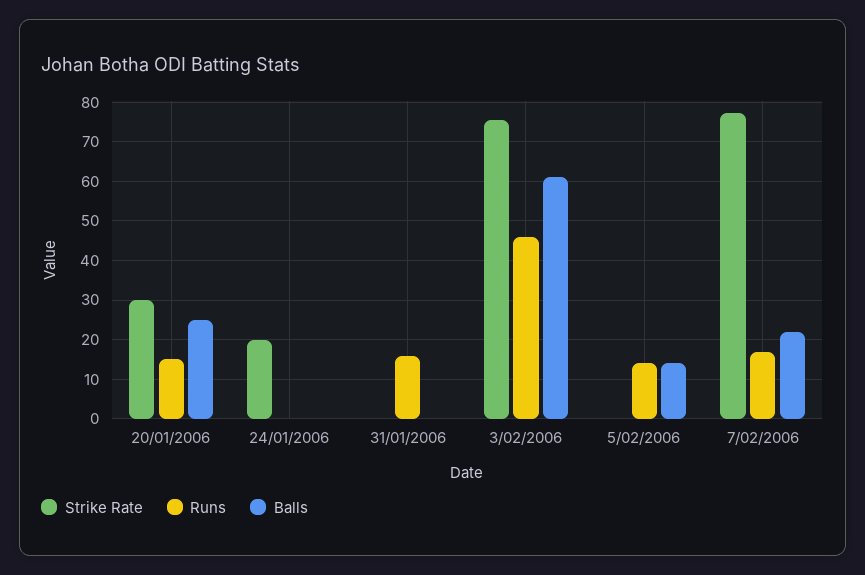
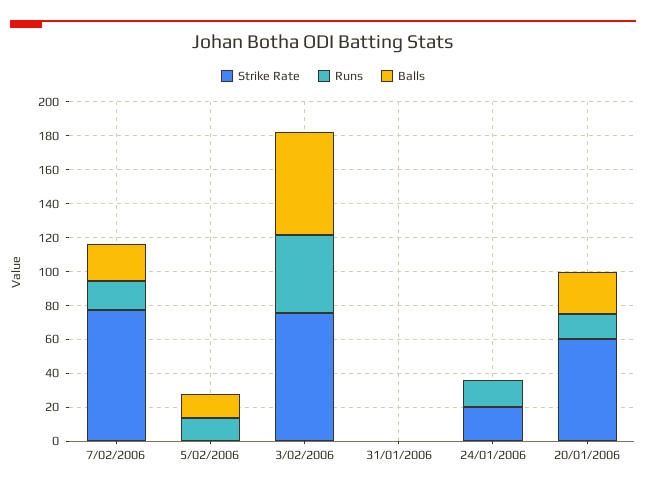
  {
    "Strike Rate": {
-     "20/01/2006": 30,
+     "20/01/2006": 60,
      "24/01/2006": 20,
      "31/01/2006": 0,
      "3/02/2006": 76,
      "5/02/2006": 0,
      "7/02/2006": 78
    },
    "Runs": {
      "20/01/2006": 16,
-     "24/01/2006": 0,
+     "24/01/2006": 15,
-     "31/01/2006": 16,
+     "31/01/2006": 0,
      "3/02/2006": 46,
      "5/02/2006": 14,
      "7/02/2006": 18
    },
    "Balls": {
      "20/01/2006": 26,
      "24/01/2006": 0,
      "31/01/2006": 0,
      "3/02/2006": 62,
      "5/02/2006": 14,
      "7/02/2006": 22
    }
  }

